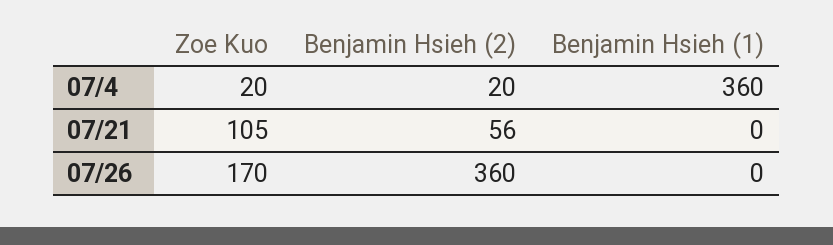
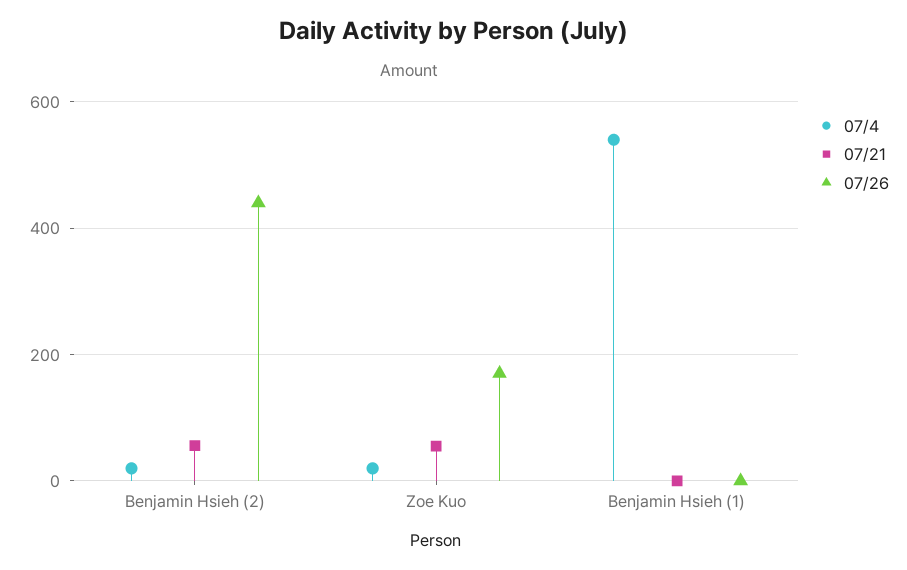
  {
    "07/4": {
      "Zoe Kuo": 20,
      "Benjamin Hsieh (2)": 20,
-     "Benjamin Hsieh (1)": 360
+     "Benjamin Hsieh (1)": 540
    },
    "07/21": {
-     "Zoe Kuo": 105,
+     "Zoe Kuo": 60,
      "Benjamin Hsieh (2)": 56,
      "Benjamin Hsieh (1)": 0
    },
    "07/26": {
      "Zoe Kuo": 170,
-     "Benjamin Hsieh (2)": 360,
+     "Benjamin Hsieh (2)": 440,
      "Benjamin Hsieh (1)": 0
    }
  }

